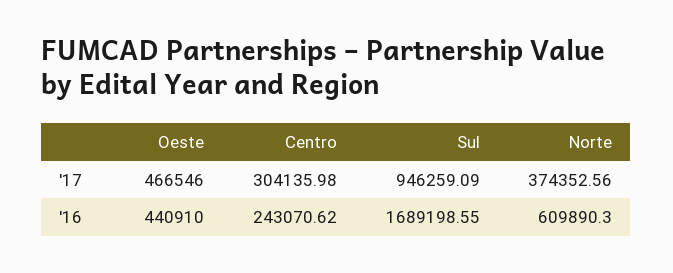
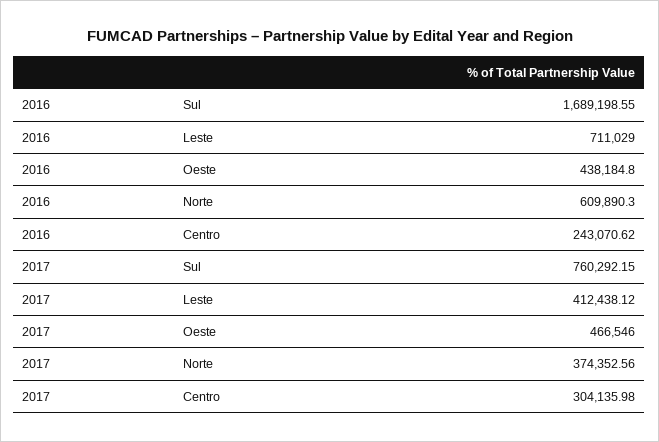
  {
    "Oeste": {
      "'17": 466546,
-     "'16": 440910
+     "'16": 438184.8
    },
    "Centro": {
      "'17": 304135.98,
      "'16": 243070.62
    },
    "Sul": {
-     "'17": 946259.09,
+     "'17": 760292.15,
      "'16": 1689198.55
    },
    "Norte": {
      "'17": 374352.56,
      "'16": 609890.3
-   }
+   },
+   "Leste": {
+     "'16": 711029,
+     "'17": 412438.12
+   }
  }

